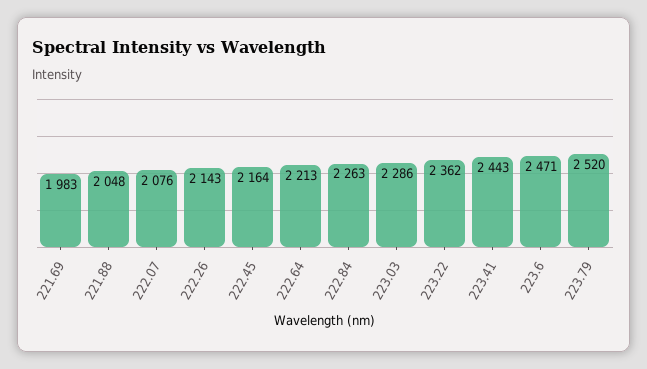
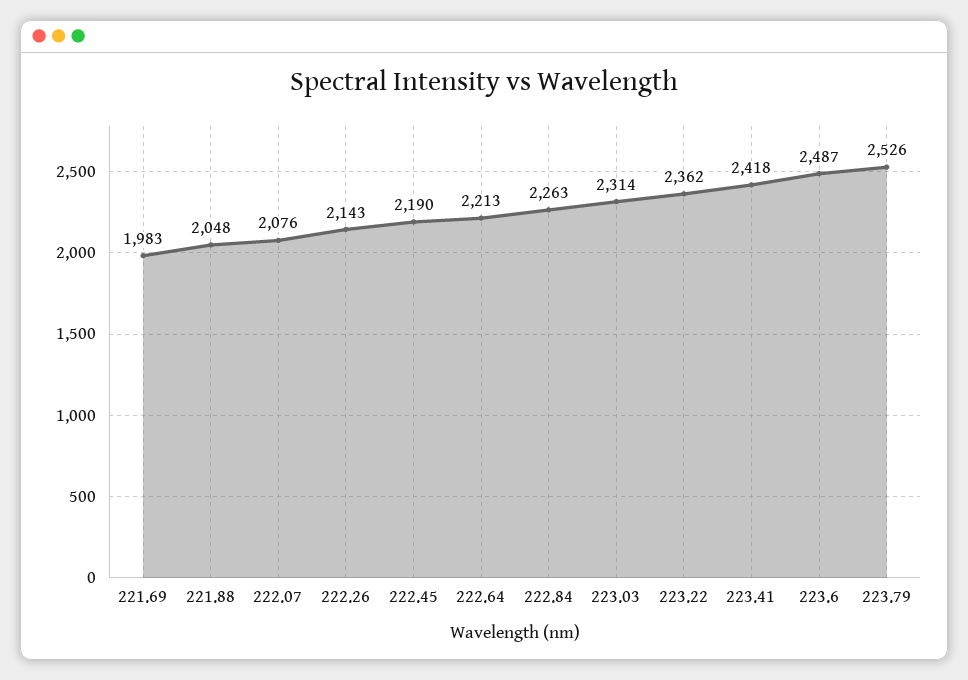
  {
    "221.69": 1983,
    "221.88": 2048,
    "222.07": 2076,
    "222.26": 2143,
-   "222.45": 2164,
+   "222.45": 2190,
    "222.64": 2213,
    "222.84": 2263,
-   "223.03": 2286,
+   "223.03": 2314,
    "223.22": 2362,
-   "223.41": 2443,
+   "223.41": 2418,
-   "223.6": 2471,
+   "223.6": 2487,
-   "223.79": 2520
+   "223.79": 2526
  }

